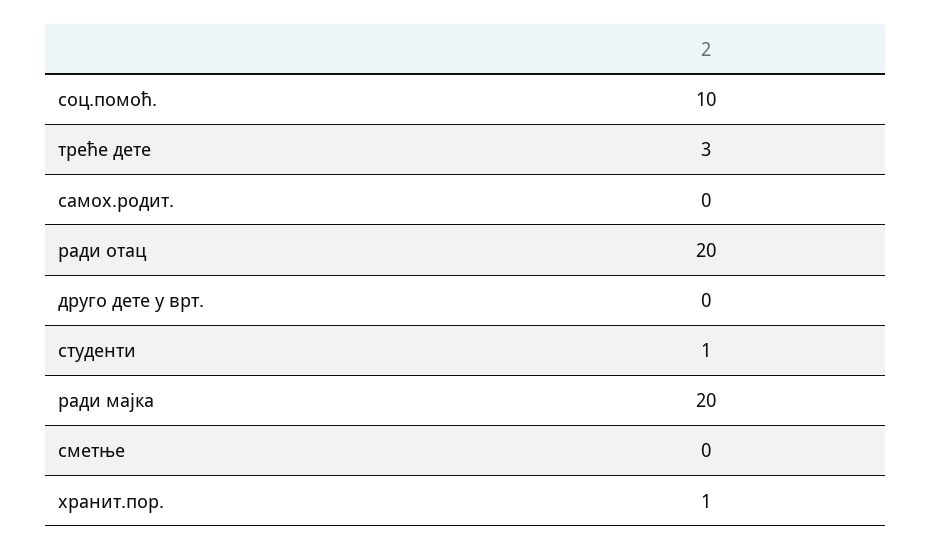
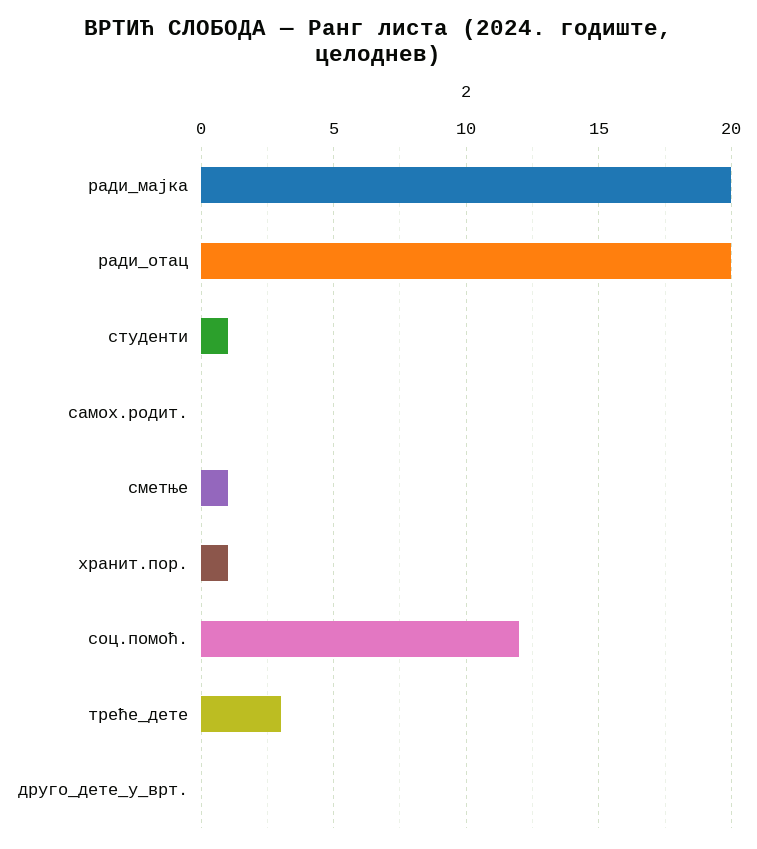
  {
-   "соц.помоћ.": 10,
+   "соц.помоћ.": 12,
    "треће дете": 3,
    "самох.родит.": 0,
    "ради отац": 20,
    "друго дете у врт.": 0,
    "студенти": 1,
    "ради мајка": 20,
-   "сметње": 0,
+   "сметње": 1,
    "хранит.пор.": 1
  }

